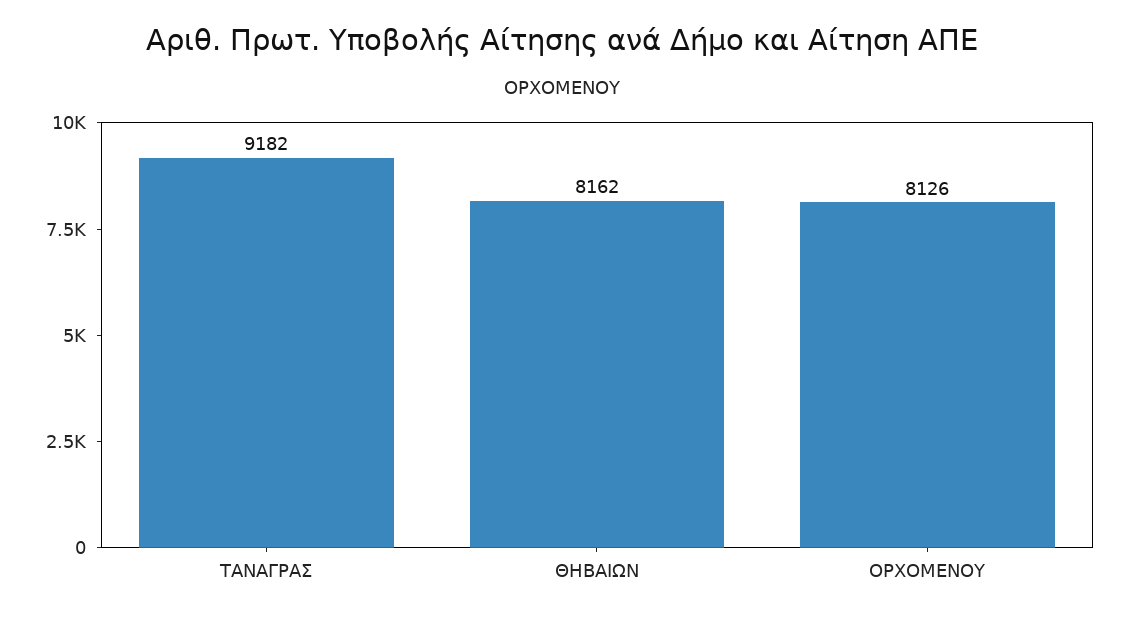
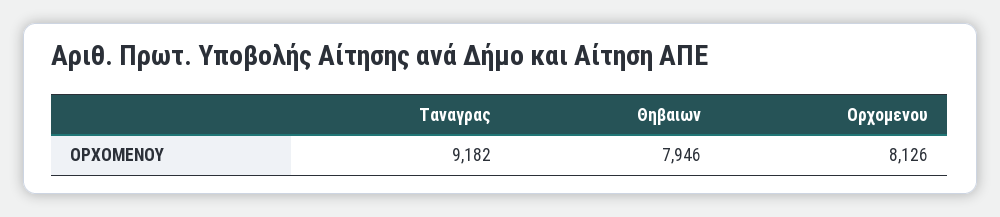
  {
    "ΤΑΝΑΓΡΑΣ": 9182,
-   "ΘΗΒΑΙΩΝ": 8162,
+   "ΘΗΒΑΙΩΝ": 7946,
    "ΟΡΧΟΜΕΝΟΥ": 8126
  }

